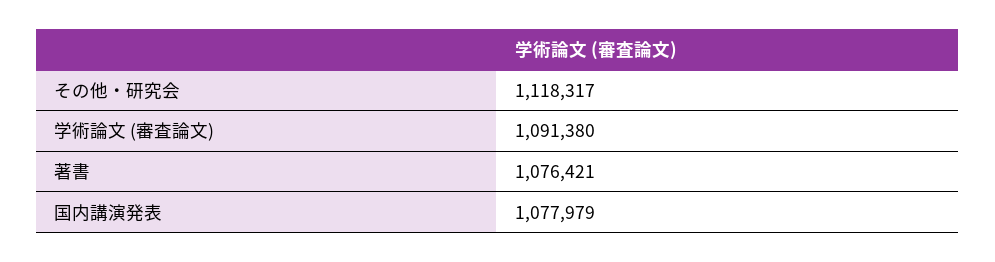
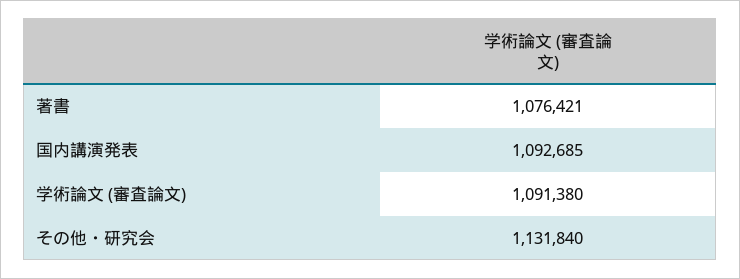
  {
-   "その他・研究会": 1118317,
+   "その他・研究会": 1131840,
    "学術論文 (審査論文)": 1091380,
    "著書": 1076421,
-   "国内講演発表": 1077979
+   "国内講演発表": 1092685
  }

